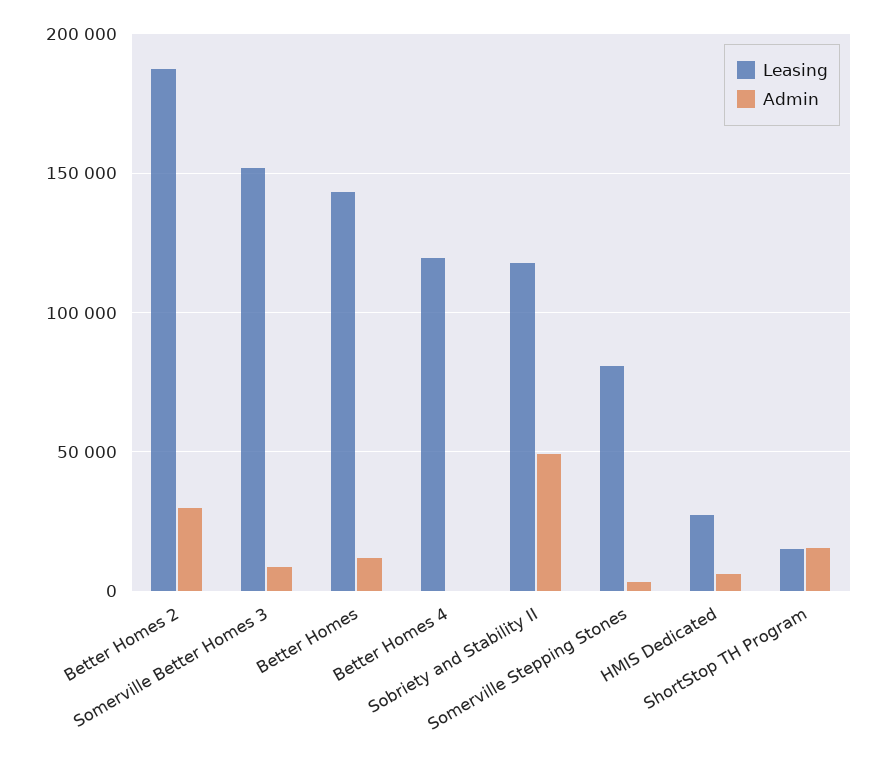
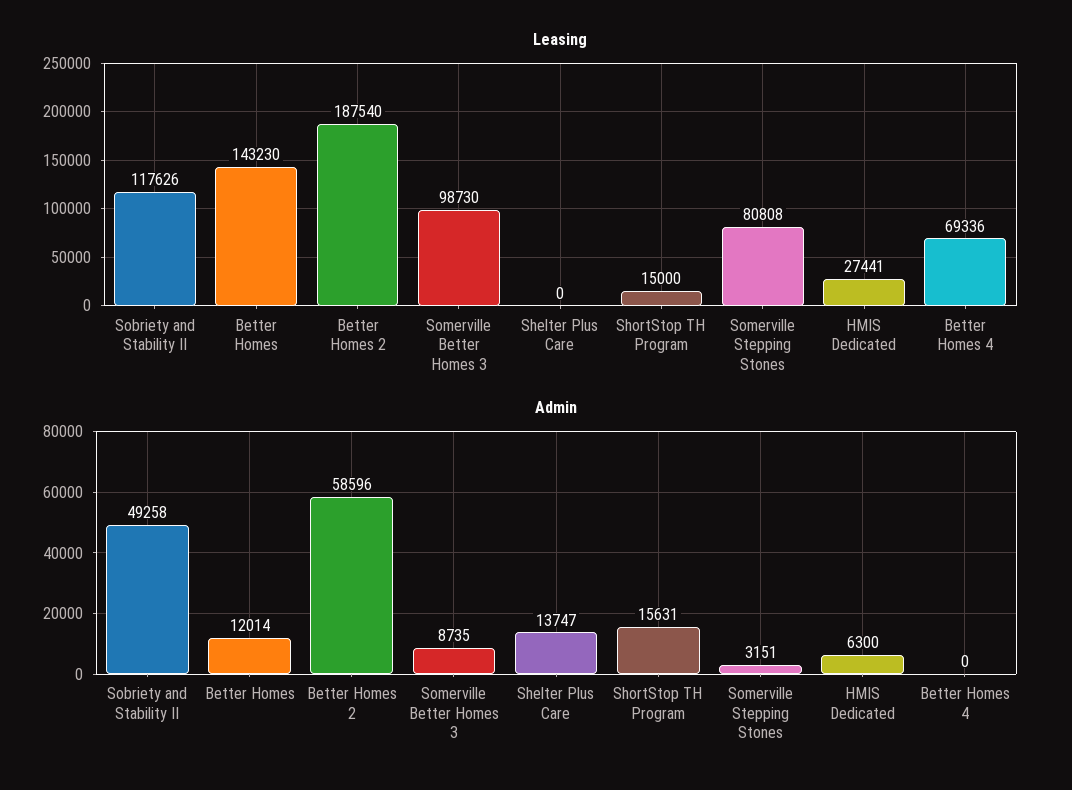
  {
    "Leasing": {
      "Better Homes 2": 187540,
-     "Somerville Better Homes 3": 150000,
+     "Somerville Better Homes 3": 98730,
      "Better Homes": 143230,
-     "Better Homes 4": 120000,
+     "Better Homes 4": 69336,
      "Sobriety and Stability II": 117626,
      "Somerville Stepping Stones": 80808,
      "HMIS Dedicated": 27441,
-     "ShortStop TH Program": 15000
+     "ShortStop TH Program": 15000,
+     "Shelter Plus Care": 0
    },
    "Admin": {
-     "Better Homes 2": 30000,
+     "Better Homes 2": 58596,
      "Somerville Better Homes 3": 8735,
      "Better Homes": 12014,
      "Better Homes 4": 0,
      "Sobriety and Stability II": 49258,
      "Somerville Stepping Stones": 3151,
      "HMIS Dedicated": 6300,
-     "ShortStop TH Program": 15631
+     "ShortStop TH Program": 15631,
+     "Shelter Plus Care": 13747
    }
  }

